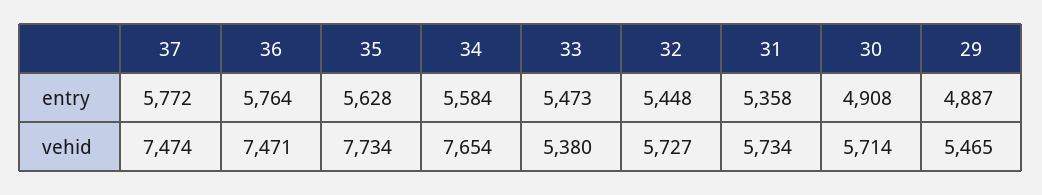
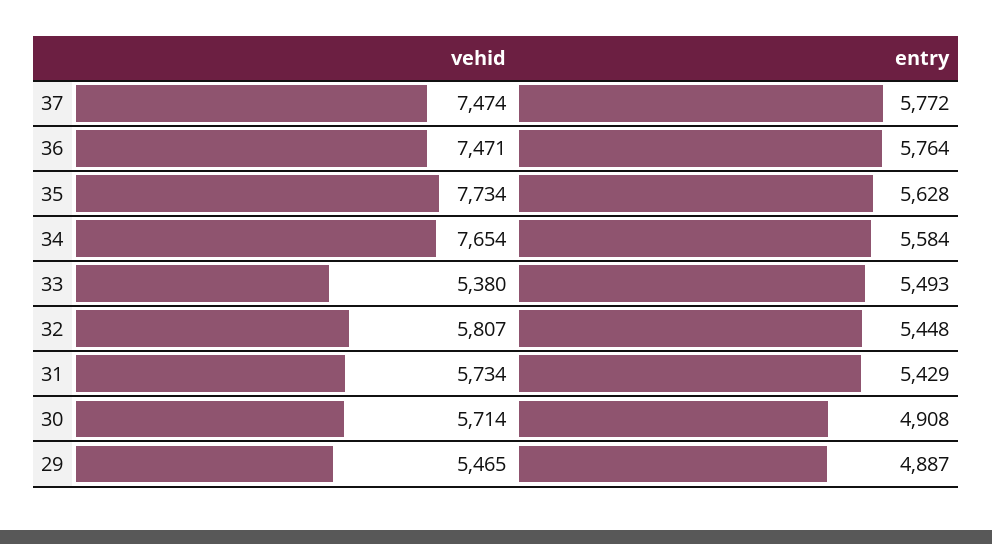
  {
    "37": {
      "entry": 5772,
      "vehid": 7474
    },
    "36": {
      "entry": 5764,
      "vehid": 7471
    },
    "35": {
      "entry": 5628,
      "vehid": 7734
    },
    "34": {
      "entry": 5584,
      "vehid": 7654
    },
    "33": {
-     "entry": 5473,
+     "entry": 5493,
      "vehid": 5380
    },
    "32": {
      "entry": 5448,
-     "vehid": 5727
+     "vehid": 5807
    },
    "31": {
-     "entry": 5358,
+     "entry": 5429,
      "vehid": 5734
    },
    "30": {
      "entry": 4908,
      "vehid": 5714
    },
    "29": {
      "entry": 4887,
      "vehid": 5465
    }
  }

